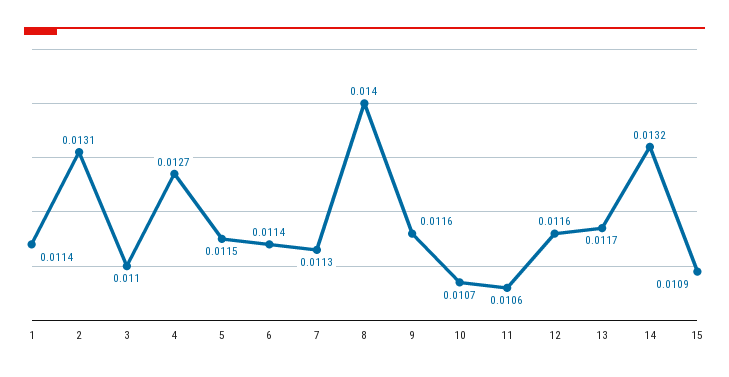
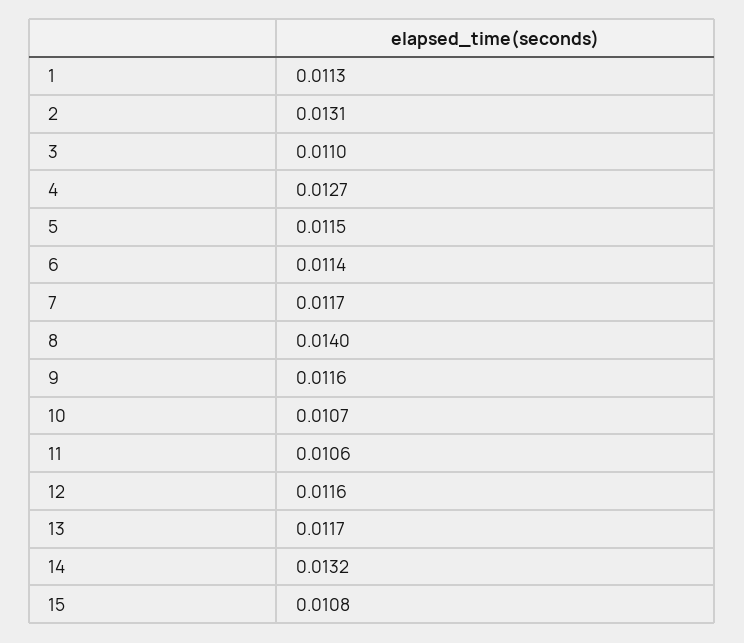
  {
-   "1": 0.0114,
+   "1": 0.0113,
    "2": 0.0131,
    "3": 0.011,
    "4": 0.0127,
    "5": 0.0115,
    "6": 0.0114,
-   "7": 0.0113,
+   "7": 0.0117,
    "8": 0.014,
    "9": 0.0116,
    "10": 0.0107,
    "11": 0.0106,
    "12": 0.0116,
    "13": 0.0117,
    "14": 0.0132,
-   "15": 0.0109
+   "15": 0.0108
  }

